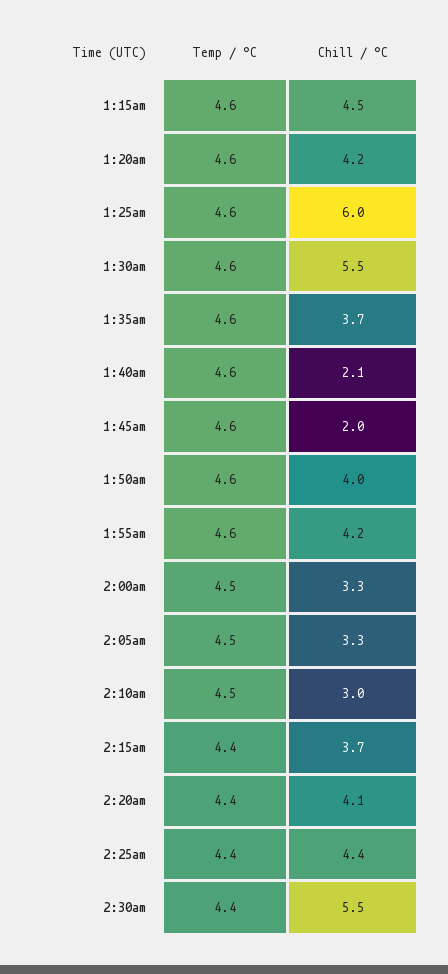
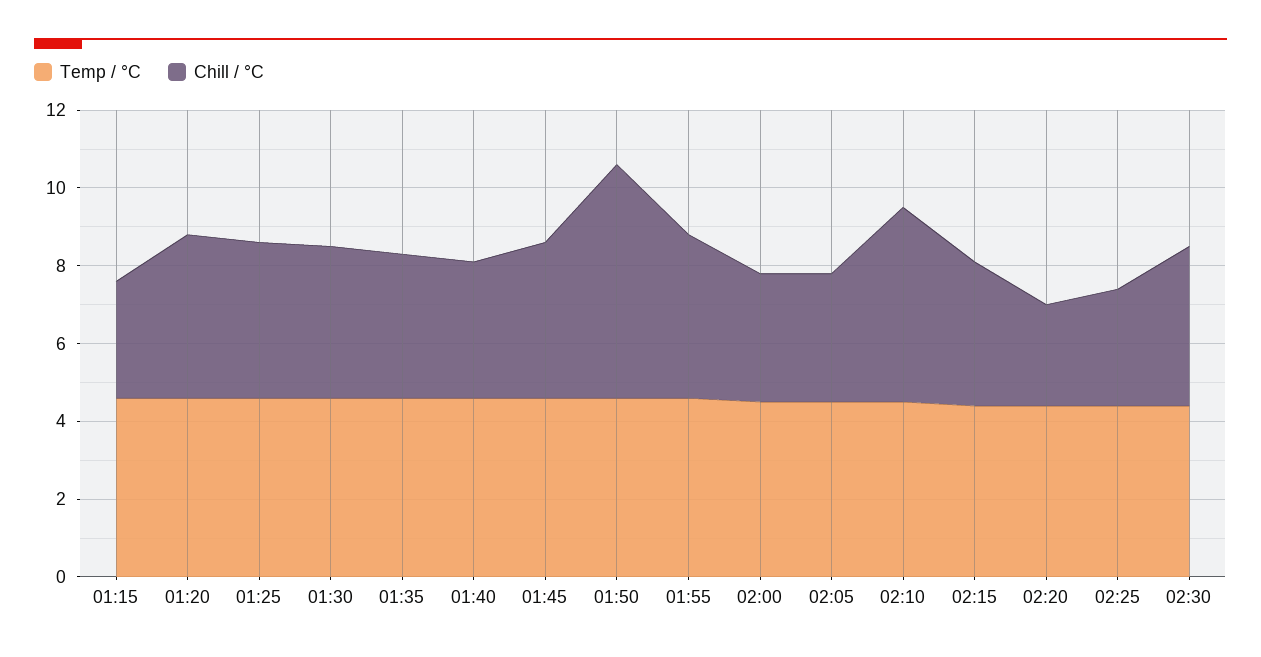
  {
    "Temp / °C": {
      "1:15am": 4.6,
      "1:20am": 4.6,
      "1:25am": 4.6,
      "1:30am": 4.6,
      "1:35am": 4.6,
      "1:40am": 4.6,
      "1:45am": 4.6,
      "1:50am": 4.6,
      "1:55am": 4.6,
      "2:00am": 4.5,
      "2:05am": 4.5,
      "2:10am": 4.5,
      "2:15am": 4.4,
      "2:20am": 4.4,
      "2:25am": 4.4,
      "2:30am": 4.4
    },
    "Chill / °C": {
-     "1:15am": 4.5,
+     "1:15am": 3,
      "1:20am": 4.2,
-     "1:25am": 6,
+     "1:25am": 4,
-     "1:30am": 5.5,
+     "1:30am": 4,
      "1:35am": 3.7,
-     "1:40am": 2.1,
+     "1:40am": 3.5,
-     "1:45am": 2,
+     "1:45am": 4,
-     "1:50am": 4,
+     "1:50am": 6,
      "1:55am": 4.2,
      "2:00am": 3.3,
      "2:05am": 3.3,
-     "2:10am": 3,
+     "2:10am": 5,
      "2:15am": 3.7,
-     "2:20am": 4.1,
+     "2:20am": 2.5,
-     "2:25am": 4.4,
+     "2:25am": 3,
-     "2:30am": 5.5
+     "2:30am": 4
    }
  }

